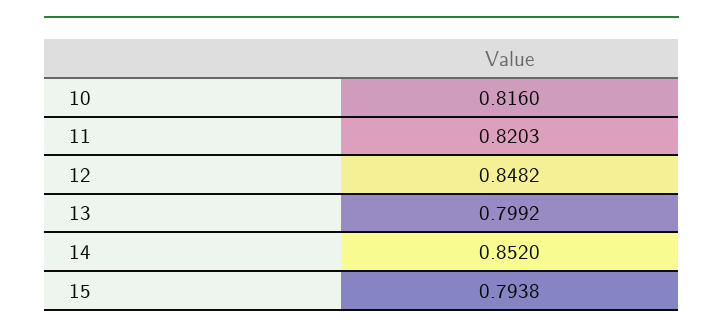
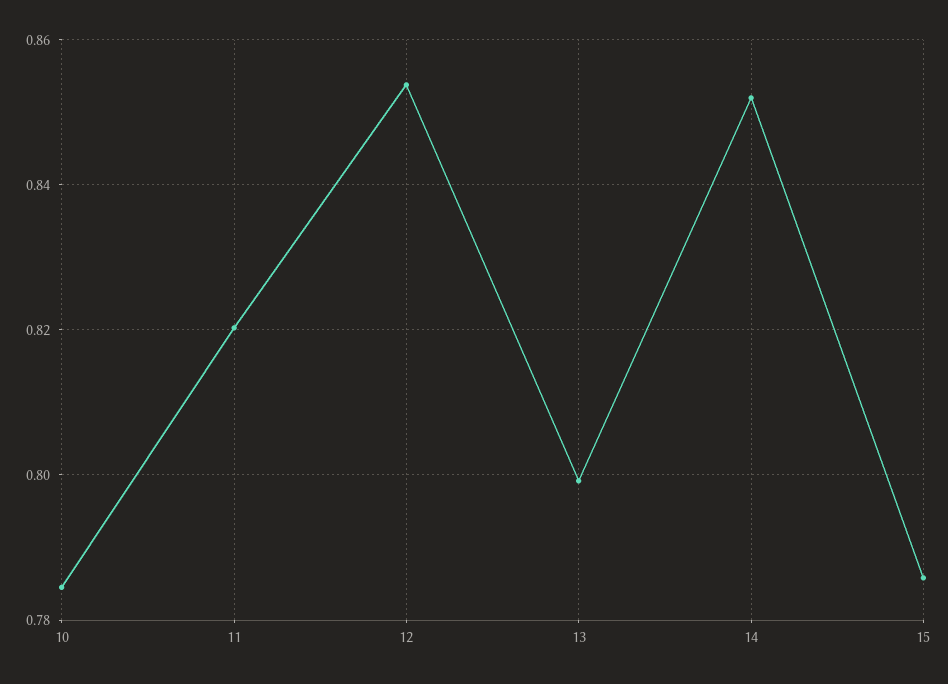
  {
-   "10": 0.816,
+   "10": 0.784,
    "11": 0.8203,
-   "12": 0.8482,
+   "12": 0.854,
    "13": 0.7992,
    "14": 0.852,
-   "15": 0.7938
+   "15": 0.786
  }

